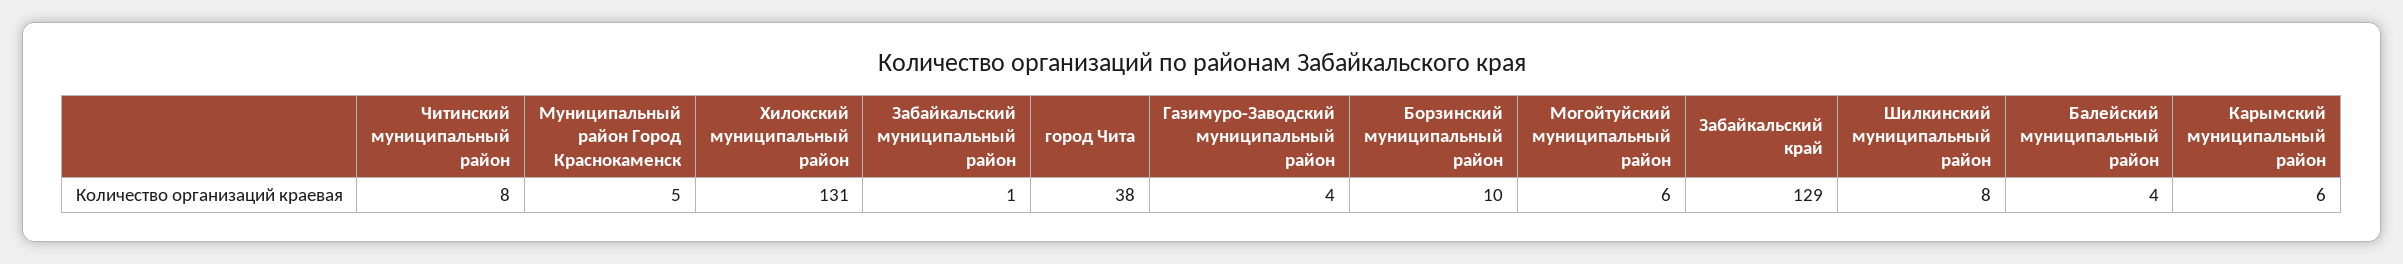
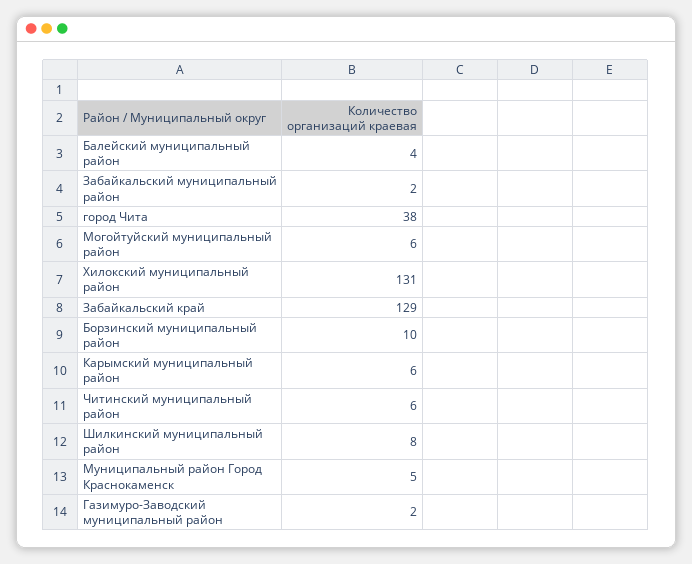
  {
-   "Читинский муниципальный район": 8,
+   "Читинский муниципальный район": 6,
    "Муниципальный район Город Краснокаменск": 5,
    "Хилокский муниципальный район": 131,
-   "Забайкальский муниципальный район": 1,
+   "Забайкальский муниципальный район": 2,
    "город Чита": 38,
-   "Газимуро-Заводский муниципальный район": 4,
+   "Газимуро-Заводский муниципальный район": 2,
    "Борзинский муниципальный район": 10,
    "Могойтуйский муниципальный район": 6,
    "Забайкальский край": 129,
    "Шилкинский муниципальный район": 8,
    "Балейский муниципальный район": 4,
    "Карымский муниципальный район": 6
  }

